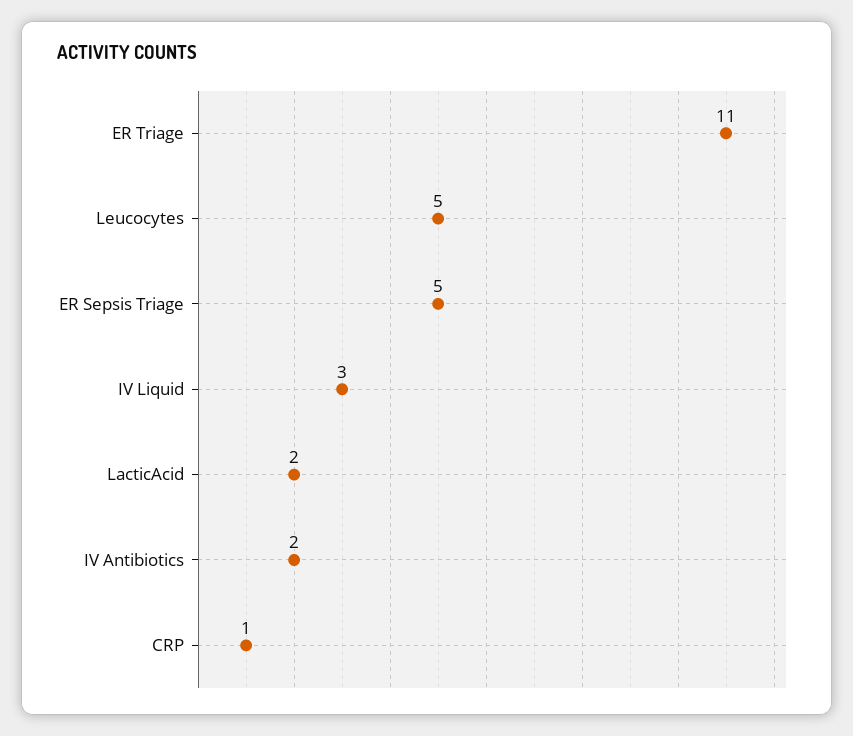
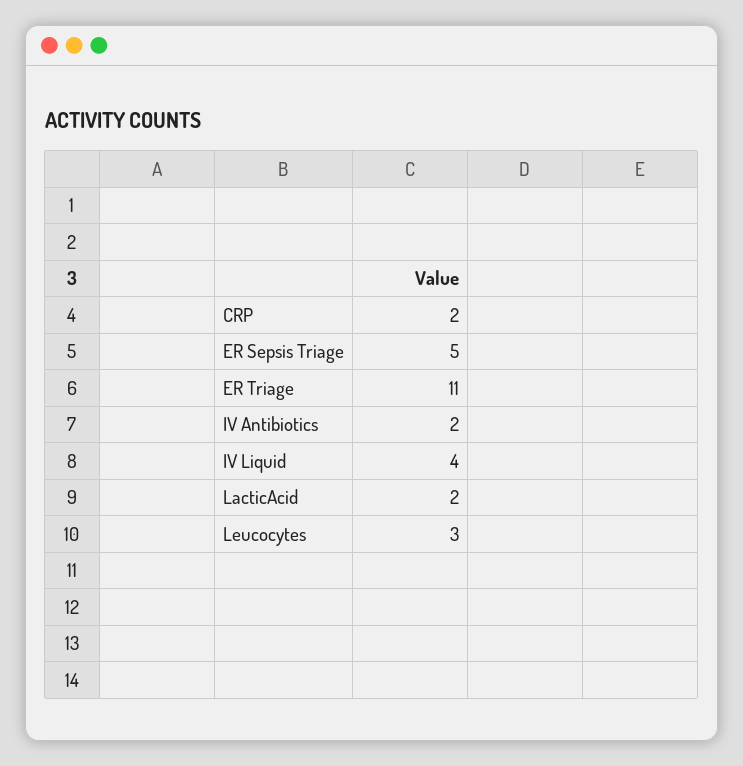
  {
    "ER Triage": 11,
-   "Leucocytes": 5,
+   "Leucocytes": 3,
    "ER Sepsis Triage": 5,
-   "IV Liquid": 3,
+   "IV Liquid": 4,
    "LacticAcid": 2,
    "IV Antibiotics": 2,
-   "CRP": 1
+   "CRP": 2
  }

